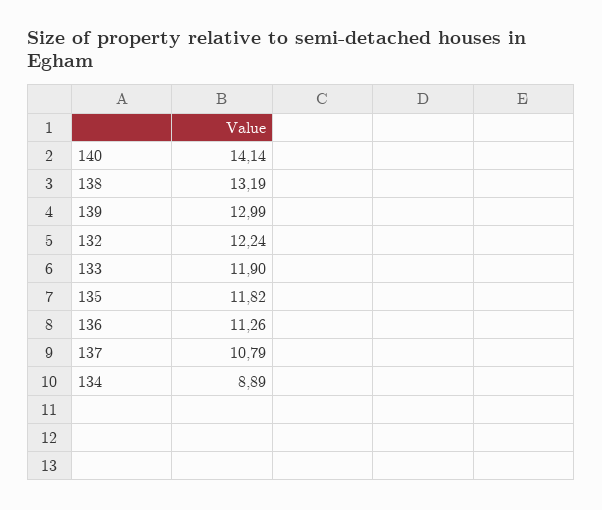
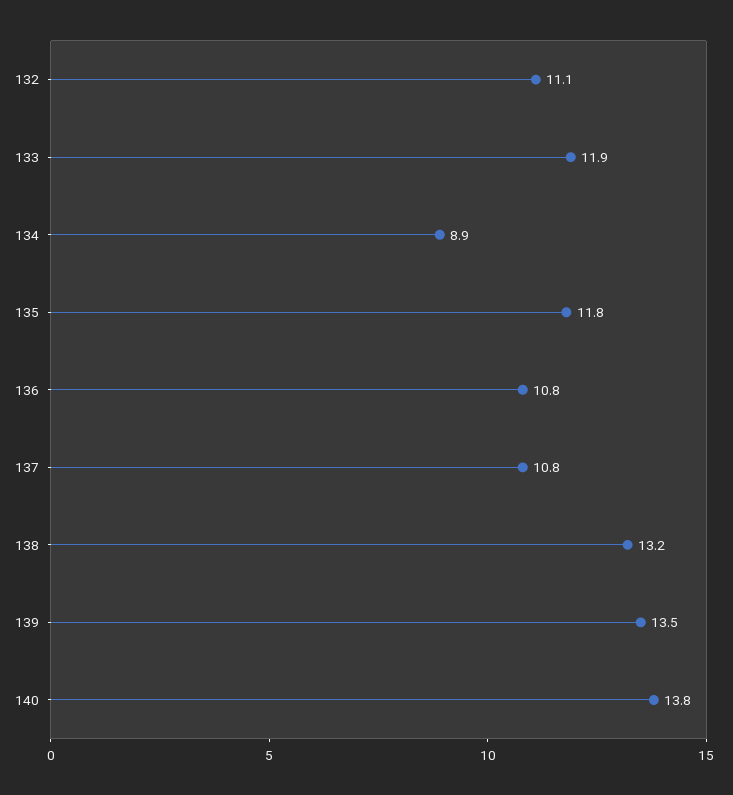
  {
-   "140": 14.14,
+   "140": 13.8,
    "138": 13.19,
-   "139": 12.99,
+   "139": 13.5,
-   "132": 12.24,
+   "132": 11.1,
    "133": 11.9,
    "135": 11.82,
-   "136": 11.26,
+   "136": 10.8,
    "137": 10.79,
    "134": 8.89
  }

